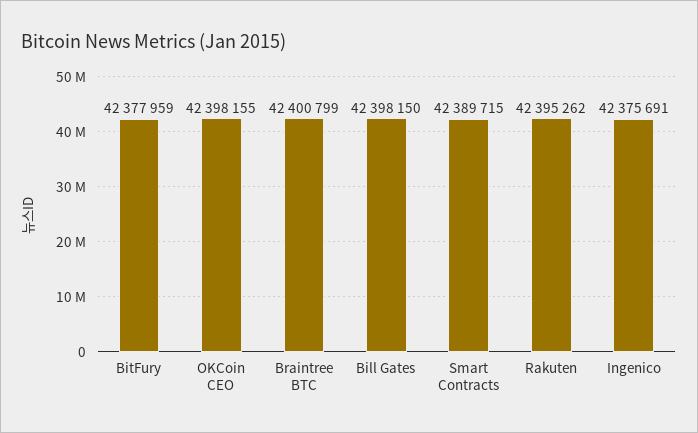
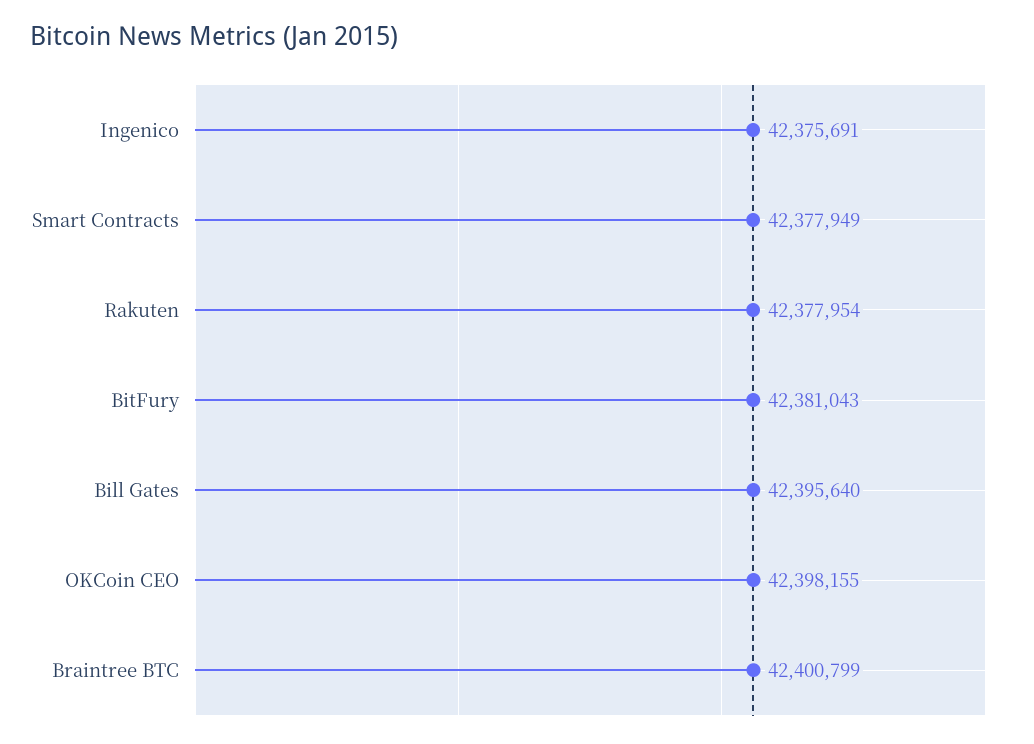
  {
-   "BitFury": 42377959,
+   "BitFury": 42381043,
    "OKCoin CEO": 42398155,
    "Braintree BTC": 42400799,
-   "Bill Gates": 42398150,
+   "Bill Gates": 42395640,
-   "Smart Contracts": 42389715,
+   "Smart Contracts": 42377949,
-   "Rakuten": 42395262,
+   "Rakuten": 42377954,
    "Ingenico": 42375691
  }

